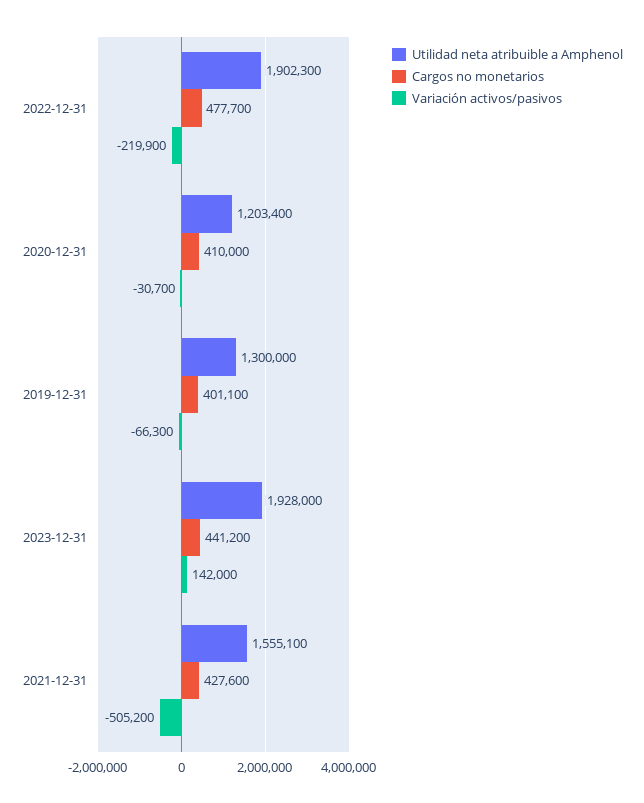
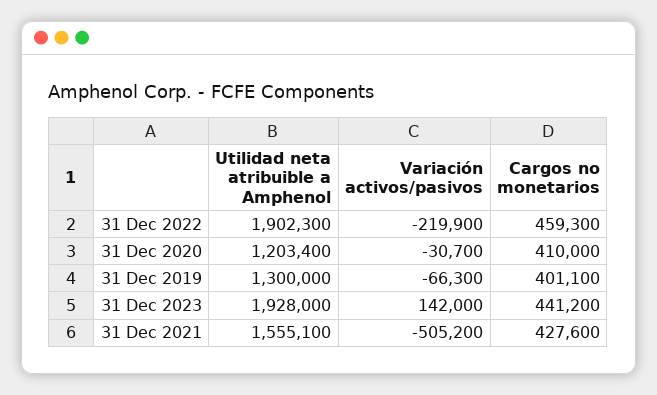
  {
    "Utilidad neta atribuible a Amphenol": {
      "2022-12-31": 1902300,
      "2020-12-31": 1203400,
      "2019-12-31": 1300000,
      "2023-12-31": 1928000,
      "2021-12-31": 1555100
    },
    "Cargos no monetarios": {
-     "2022-12-31": 477700,
+     "2022-12-31": 459300,
      "2020-12-31": 410000,
      "2019-12-31": 401100,
      "2023-12-31": 441200,
      "2021-12-31": 427600
    },
    "Variación activos/pasivos": {
      "2022-12-31": -219900,
      "2020-12-31": -30700,
      "2019-12-31": -66300,
      "2023-12-31": 142000,
      "2021-12-31": -505200
    }
  }

